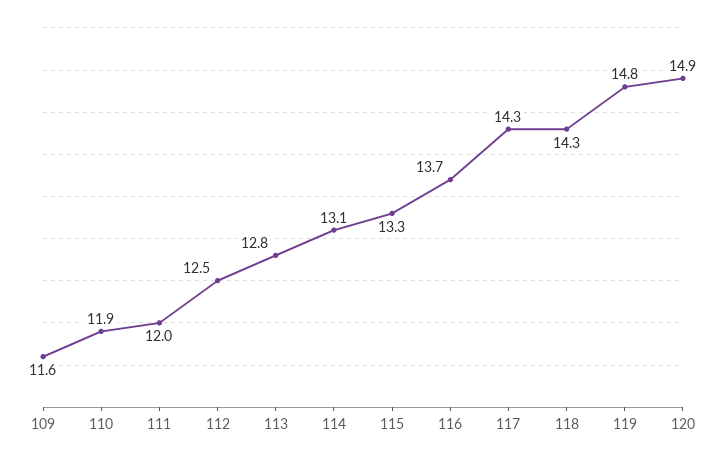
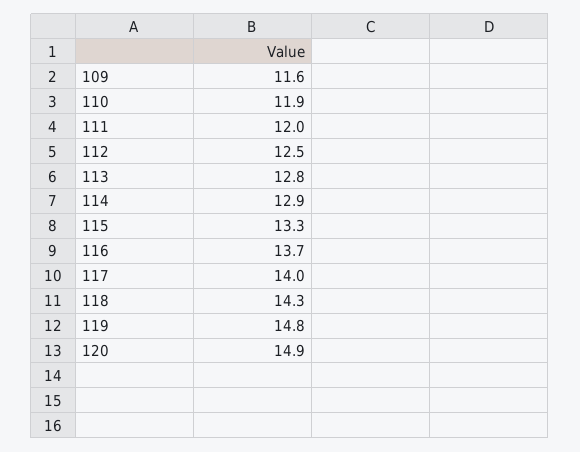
  {
    "109": 11.6,
    "110": 11.9,
    "111": 12,
    "112": 12.5,
    "113": 12.8,
-   "114": 13.1,
+   "114": 12.9,
    "115": 13.3,
    "116": 13.7,
-   "117": 14.3,
+   "117": 14,
    "118": 14.3,
    "119": 14.8,
    "120": 14.9
  }

